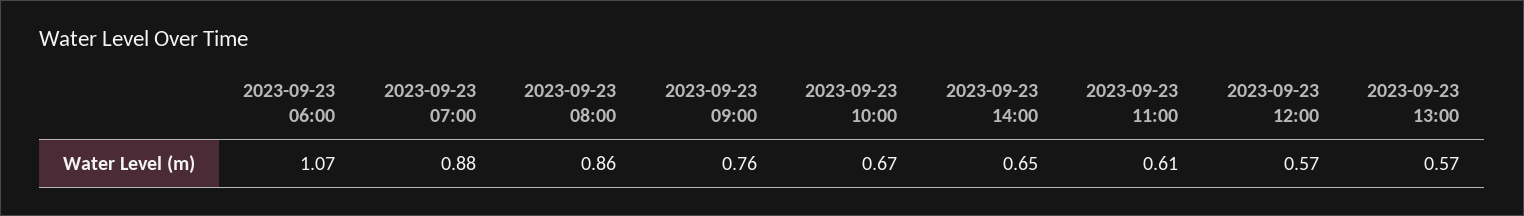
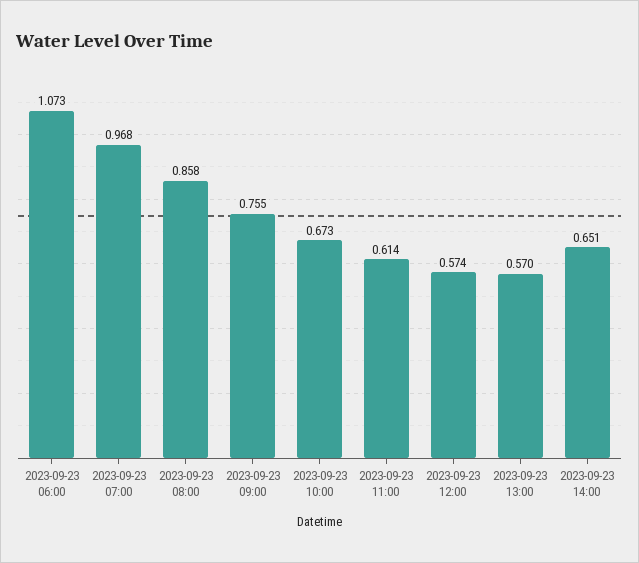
  {
    "2023-09-23 06:00": 1.073,
-   "2023-09-23 07:00": 0.88,
+   "2023-09-23 07:00": 0.968,
    "2023-09-23 08:00": 0.858,
    "2023-09-23 09:00": 0.755,
    "2023-09-23 10:00": 0.673,
    "2023-09-23 14:00": 0.651,
    "2023-09-23 11:00": 0.614,
    "2023-09-23 12:00": 0.574,
    "2023-09-23 13:00": 0.57
  }

